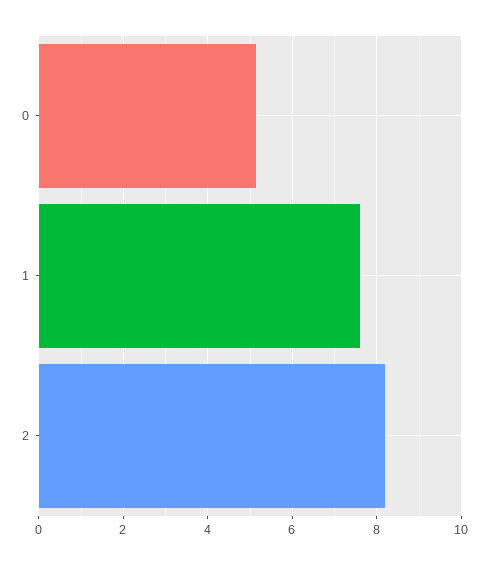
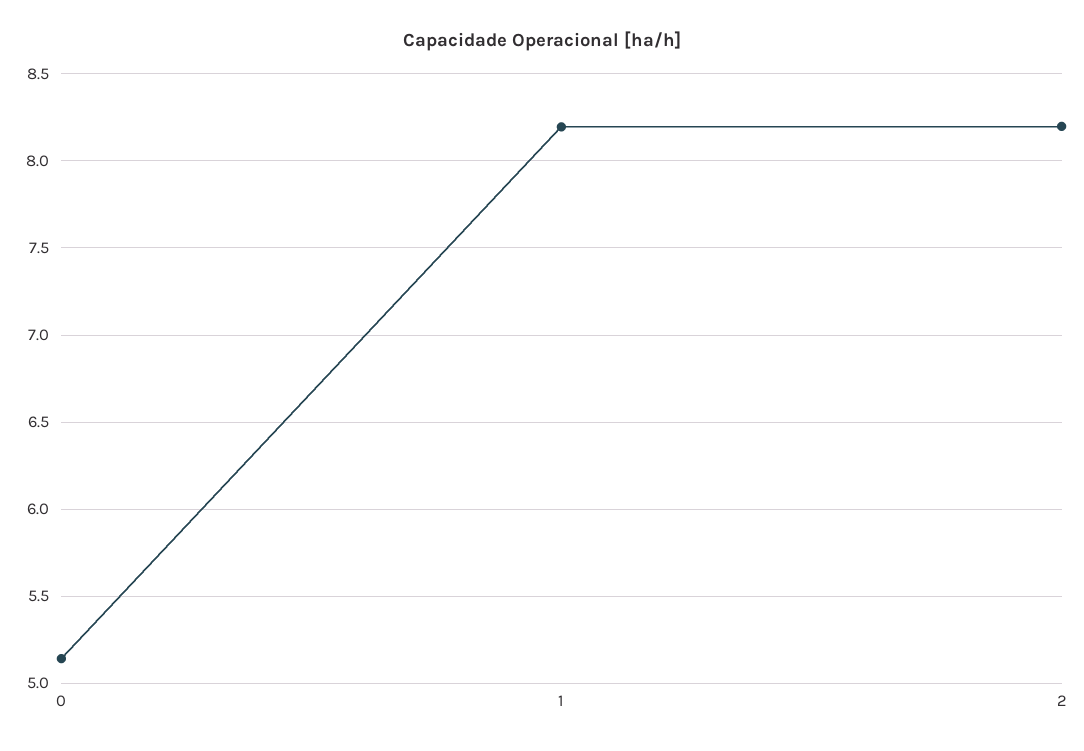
  {
    "0": 5.15,
-   "1": 7.6,
+   "1": 8.2,
    "2": 8.2
  }

